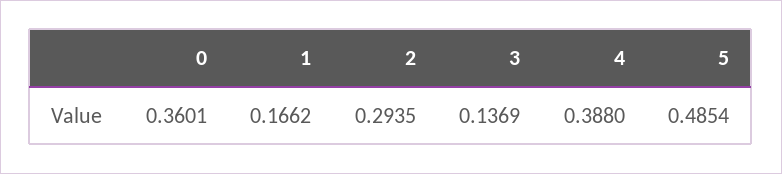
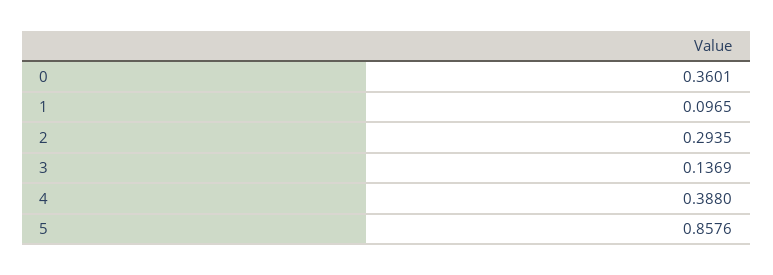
  {
    "0": 0.3601,
-   "1": 0.1662,
+   "1": 0.0965,
    "2": 0.2935,
    "3": 0.1369,
    "4": 0.388,
-   "5": 0.4854
+   "5": 0.8576
  }

